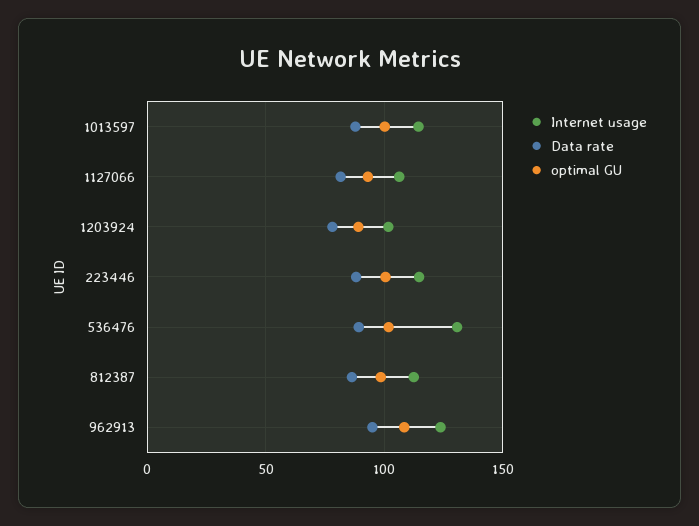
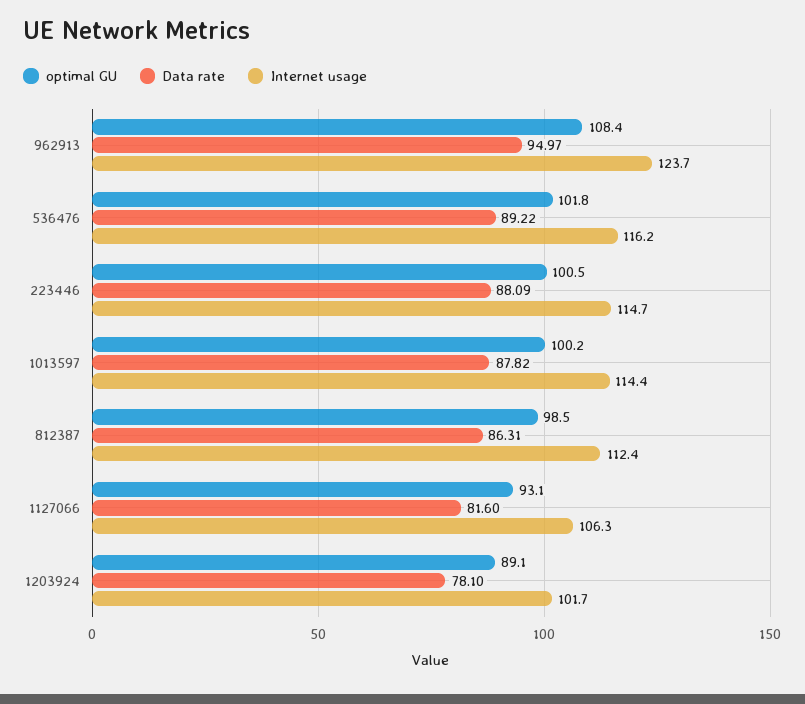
  {
    "Internet usage": {
      "1013597": 114.4,
      "1127066": 106.3,
      "1203924": 101.7,
      "223446": 114.7,
-     "536476": 130,
+     "536476": 116.2,
      "812387": 112.4,
      "962913": 123.7
    },
    "Data rate": {
      "1013597": 87.82,
      "1127066": 81.6,
      "1203924": 78.1,
      "223446": 88.09,
      "536476": 89.22,
      "812387": 86.31,
      "962913": 94.97
    },
    "optimal GU": {
      "1013597": 100.2,
      "1127066": 93.1,
      "1203924": 89.1,
      "223446": 100.5,
      "536476": 101.8,
      "812387": 98.5,
      "962913": 108.4
    }
  }

